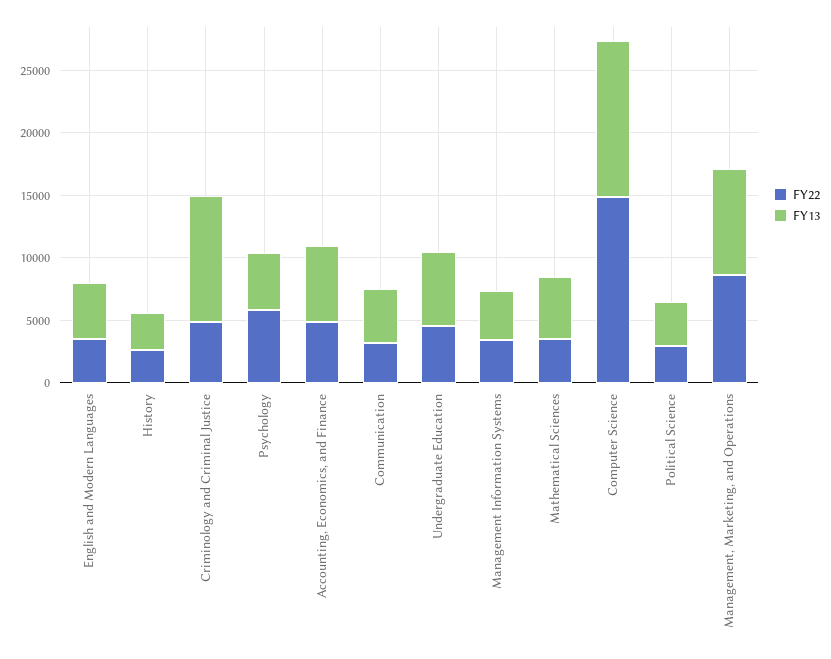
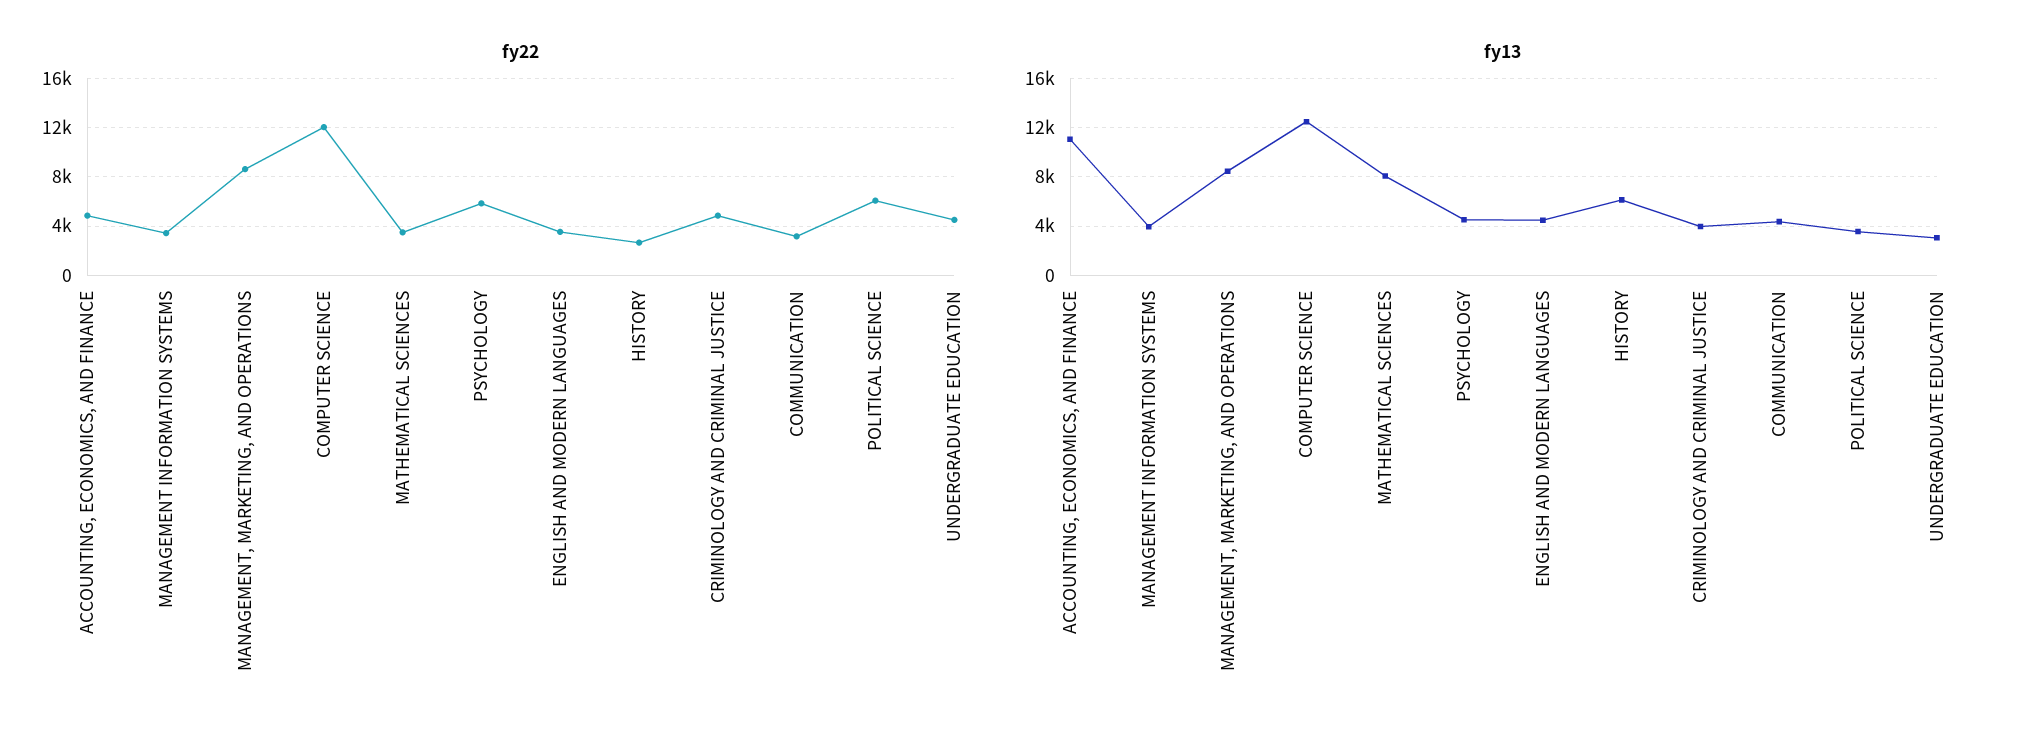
  {
    "FY22": {
      "English and Modern Languages": 3500,
      "History": 2500,
      "Criminology and Criminal Justice": 5000,
      "Psychology": 6000,
      "Accounting, Economics, and Finance": 5000,
      "Communication": 3000,
      "Undergraduate Education": 4500,
      "Management Information Systems": 3500,
      "Mathematical Sciences": 3500,
-     "Computer Science": 15000,
+     "Computer Science": 12000,
-     "Political Science": 3000,
+     "Political Science": 6000,
      "Management, Marketing, and Operations": 8500
    },
    "FY13": {
      "English and Modern Languages": 4500,
-     "History": 3000,
+     "History": 6000,
-     "Criminology and Criminal Justice": 10000,
+     "Criminology and Criminal Justice": 4000,
      "Psychology": 4500,
-     "Accounting, Economics, and Finance": 6000,
+     "Accounting, Economics, and Finance": 11000,
      "Communication": 4500,
-     "Undergraduate Education": 6000,
+     "Undergraduate Education": 3000,
      "Management Information Systems": 4000,
-     "Mathematical Sciences": 5000,
+     "Mathematical Sciences": 8000,
      "Computer Science": 12500,
      "Political Science": 3500,
      "Management, Marketing, and Operations": 8500
    }
  }

